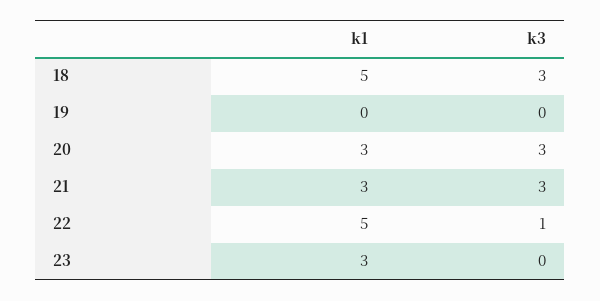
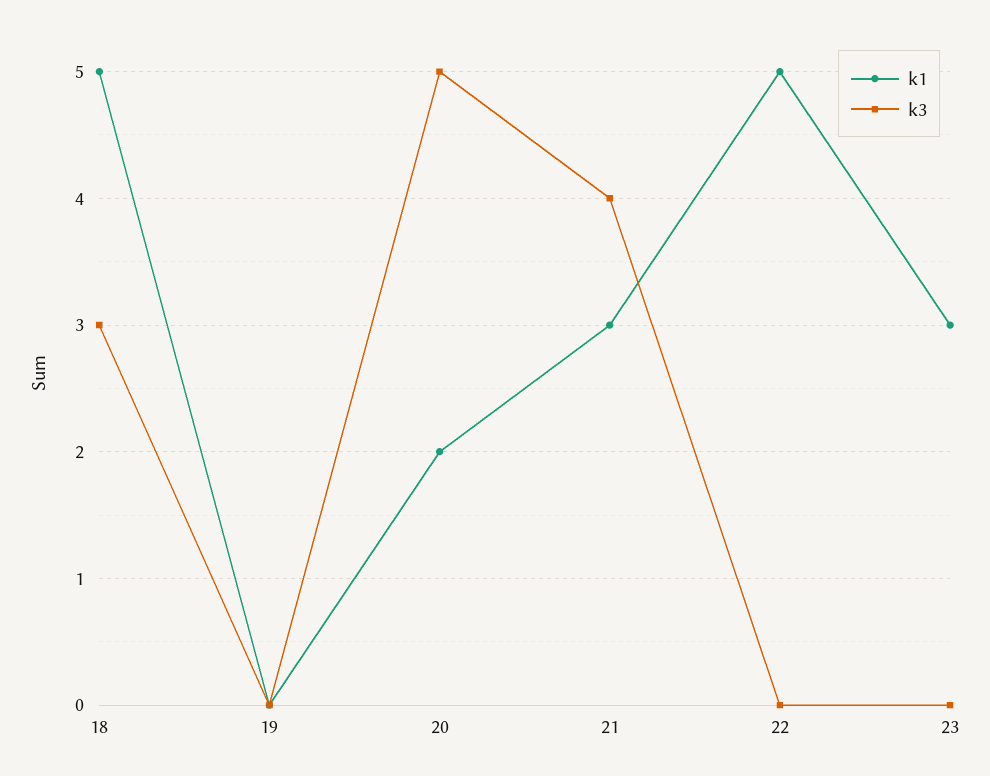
  {
    "k1": {
      "18": 5,
      "19": 0,
-     "20": 3,
+     "20": 2,
      "21": 3,
      "22": 5,
      "23": 3
    },
    "k3": {
      "18": 3,
      "19": 0,
-     "20": 3,
+     "20": 5,
-     "21": 3,
+     "21": 4,
-     "22": 1,
+     "22": 0,
      "23": 0
    }
  }

